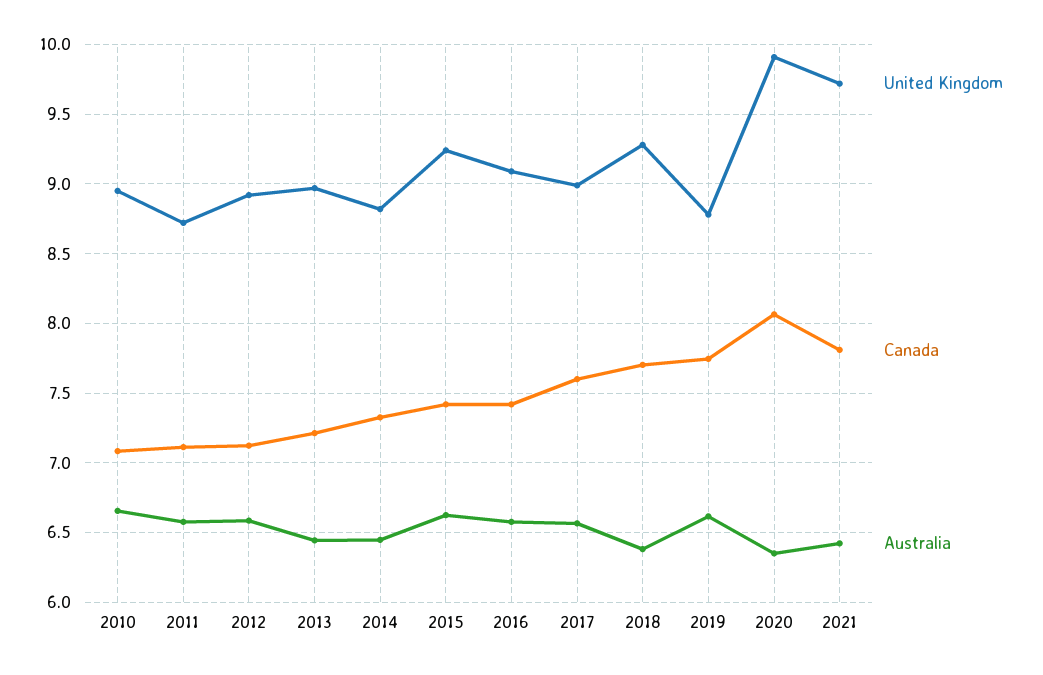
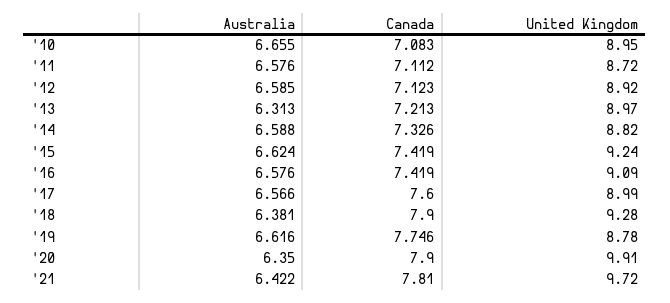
  {
    "United Kingdom": {
      "2010": 8.95,
      "2011": 8.72,
      "2012": 8.92,
      "2013": 8.97,
      "2014": 8.82,
      "2015": 9.24,
      "2016": 9.09,
      "2017": 8.99,
      "2018": 9.28,
      "2019": 8.78,
      "2020": 9.91,
      "2021": 9.72
    },
    "Canada": {
      "2010": 7.083,
      "2011": 7.112,
      "2012": 7.123,
      "2013": 7.213,
      "2014": 7.326,
      "2015": 7.419,
      "2016": 7.419,
      "2017": 7.6,
-     "2018": 7.7,
+     "2018": 7.9,
      "2019": 7.746,
-     "2020": 8.05,
+     "2020": 7.9,
      "2021": 7.81
    },
    "Australia": {
      "2010": 6.655,
      "2011": 6.576,
      "2012": 6.585,
-     "2013": 6.45,
+     "2013": 6.313,
-     "2014": 6.45,
+     "2014": 6.588,
      "2015": 6.624,
      "2016": 6.576,
      "2017": 6.566,
      "2018": 6.381,
      "2019": 6.616,
      "2020": 6.35,
      "2021": 6.422
    }
  }

